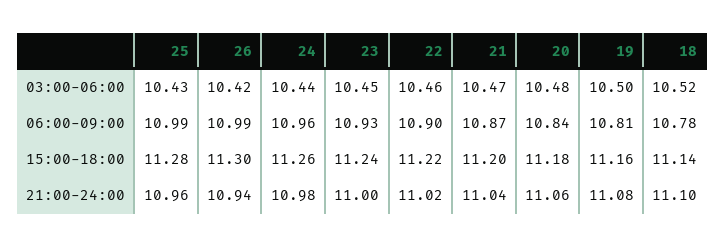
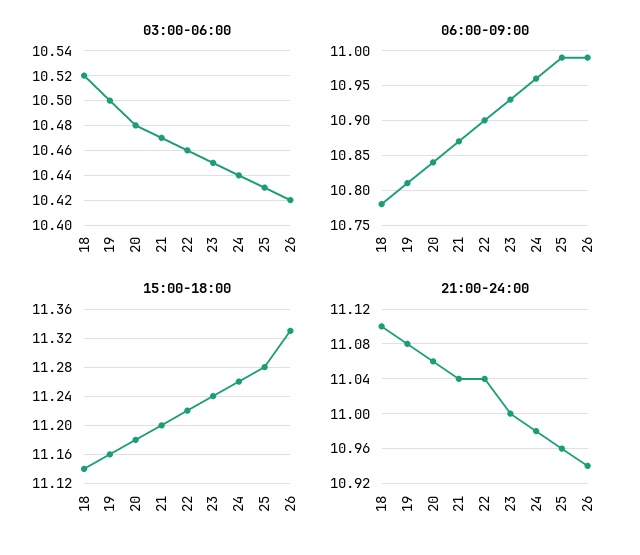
  {
    "03:00-06:00": {
      "25": 10.43,
      "26": 10.42,
      "24": 10.44,
      "23": 10.45,
      "22": 10.46,
      "21": 10.47,
      "20": 10.48,
      "19": 10.5,
      "18": 10.52
    },
    "06:00-09:00": {
      "25": 10.99,
      "26": 10.99,
      "24": 10.96,
      "23": 10.93,
      "22": 10.9,
      "21": 10.87,
      "20": 10.84,
      "19": 10.81,
      "18": 10.78
    },
    "15:00-18:00": {
      "25": 11.28,
-     "26": 11.3,
+     "26": 11.33,
      "24": 11.26,
      "23": 11.24,
      "22": 11.22,
      "21": 11.2,
      "20": 11.18,
      "19": 11.16,
      "18": 11.14
    },
    "21:00-24:00": {
      "25": 10.96,
      "26": 10.94,
      "24": 10.98,
      "23": 11,
-     "22": 11.02,
+     "22": 11.04,
      "21": 11.04,
      "20": 11.06,
      "19": 11.08,
      "18": 11.1
    }
  }

